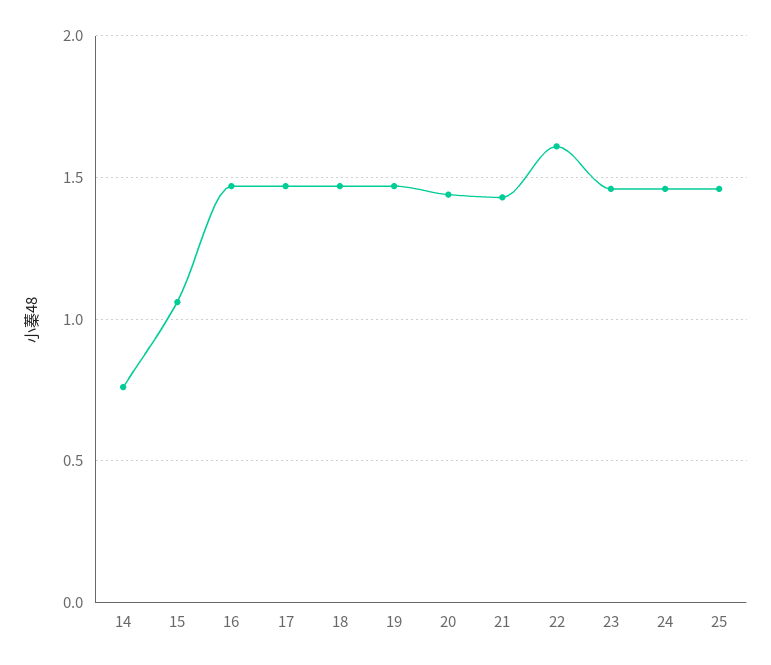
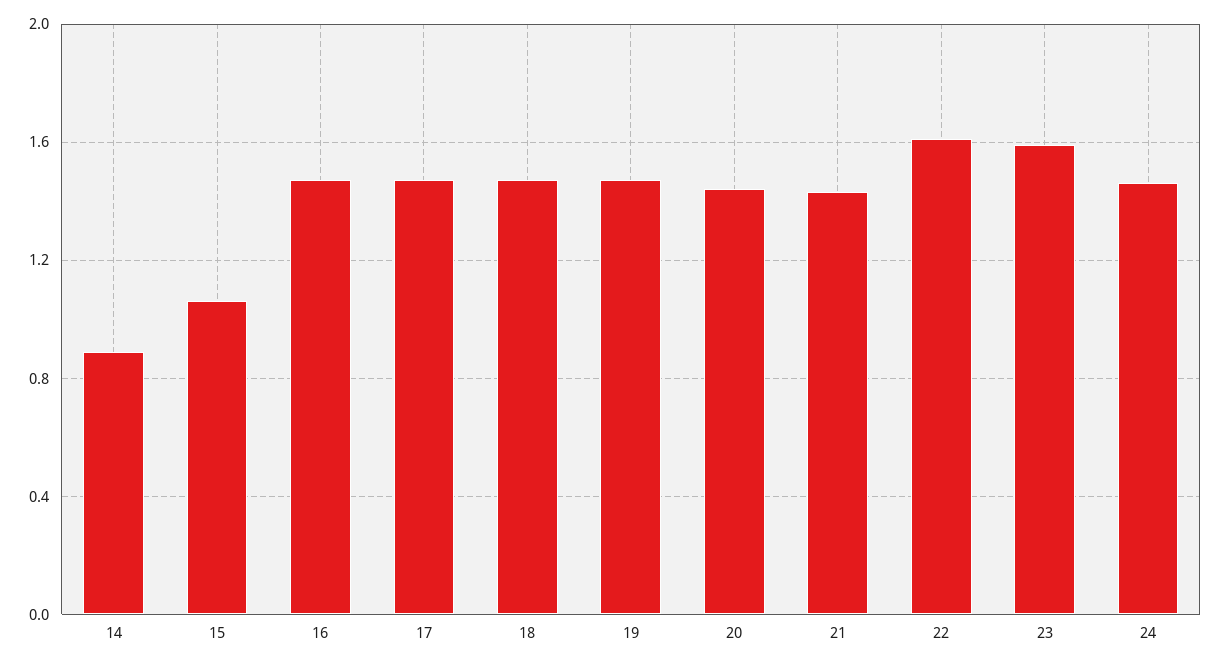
  {
-   "14": 0.75,
+   "14": 0.9,
    "15": 1.05,
    "16": 1.45,
    "17": 1.45,
    "18": 1.45,
    "19": 1.45,
    "20": 1.45,
    "21": 1.45,
    "22": 1.6,
-   "23": 1.45,
+   "23": 1.6,
-   "24": 1.45,
+   "24": 1.45
-   "25": 1.45
  }

